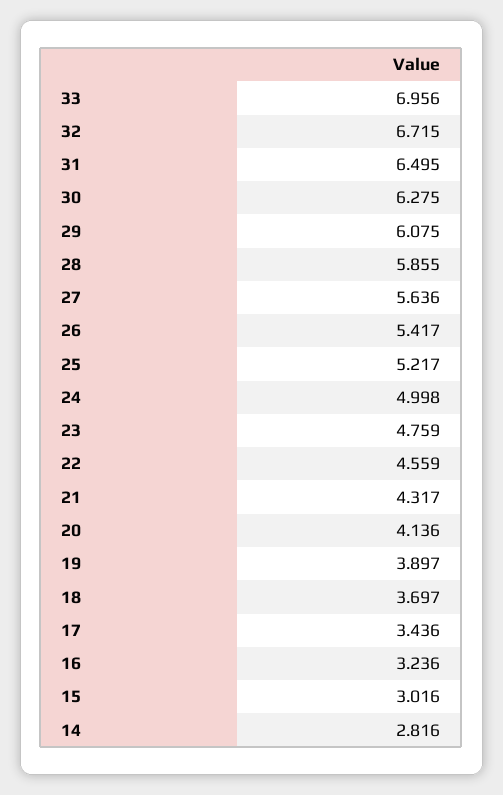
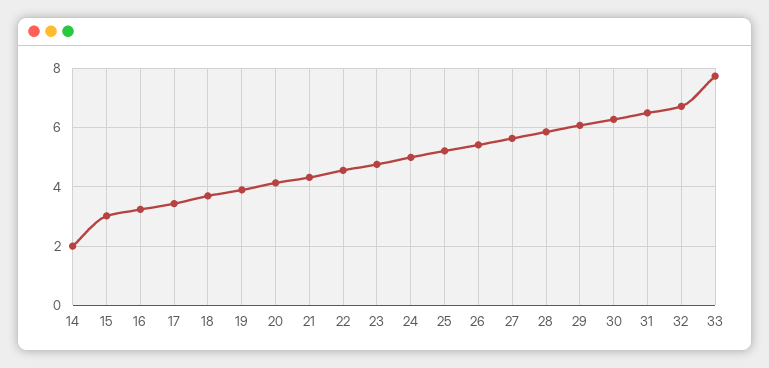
  {
-   "33": 6.956,
+   "33": 7.75,
    "32": 6.715,
    "31": 6.495,
    "30": 6.275,
    "29": 6.075,
    "28": 5.855,
    "27": 5.636,
    "26": 5.417,
    "25": 5.217,
    "24": 4.998,
    "23": 4.759,
    "22": 4.559,
    "21": 4.317,
    "20": 4.136,
    "19": 3.897,
    "18": 3.697,
    "17": 3.436,
    "16": 3.236,
    "15": 3.016,
-   "14": 2.816
+   "14": 2
  }

